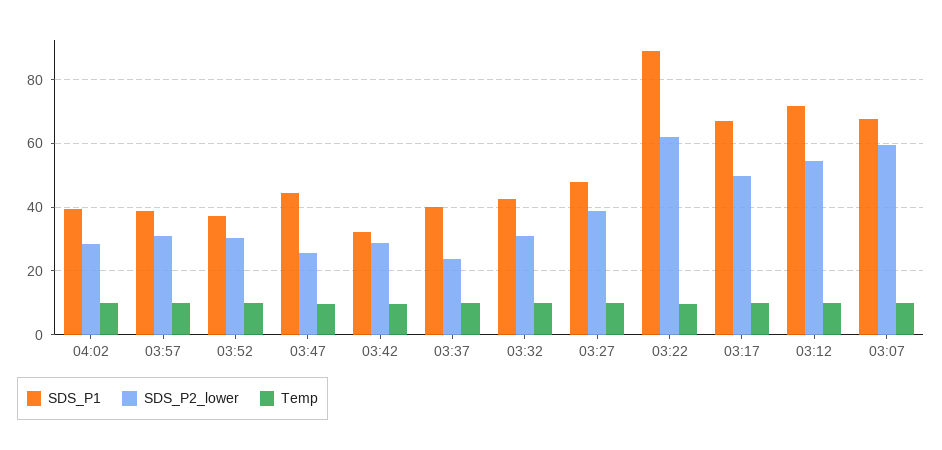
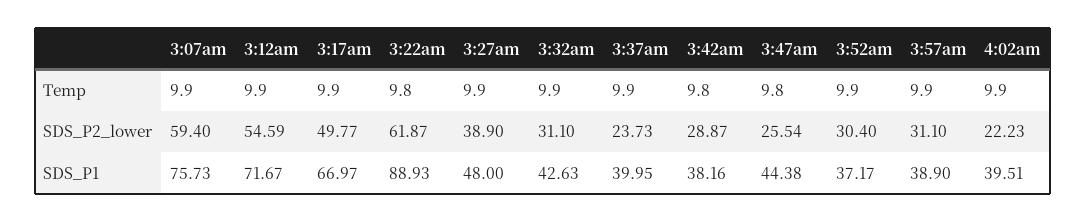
  {
    "SDS_P1": {
      "04:02": 39.51,
      "03:57": 38.9,
      "03:52": 37.17,
      "03:47": 44.38,
-     "03:42": 32,
+     "03:42": 38.16,
      "03:37": 39.95,
      "03:32": 42.63,
      "03:27": 48,
      "03:22": 88.93,
      "03:17": 66.97,
      "03:12": 71.67,
-     "03:07": 68
+     "03:07": 75.73
    },
    "SDS_P2_lower": {
-     "04:02": 28,
+     "04:02": 22.23,
      "03:57": 31.1,
      "03:52": 30.4,
      "03:47": 25.54,
      "03:42": 28.87,
      "03:37": 23.73,
      "03:32": 31.1,
      "03:27": 38.9,
      "03:22": 61.87,
      "03:17": 49.77,
      "03:12": 54.59,
      "03:07": 59.4
    },
    "Temp": {
      "04:02": 9.9,
      "03:57": 9.9,
      "03:52": 9.9,
      "03:47": 9.8,
      "03:42": 9.8,
      "03:37": 9.9,
      "03:32": 9.9,
      "03:27": 9.9,
      "03:22": 9.8,
      "03:17": 9.9,
      "03:12": 9.9,
      "03:07": 9.9
    }
  }

